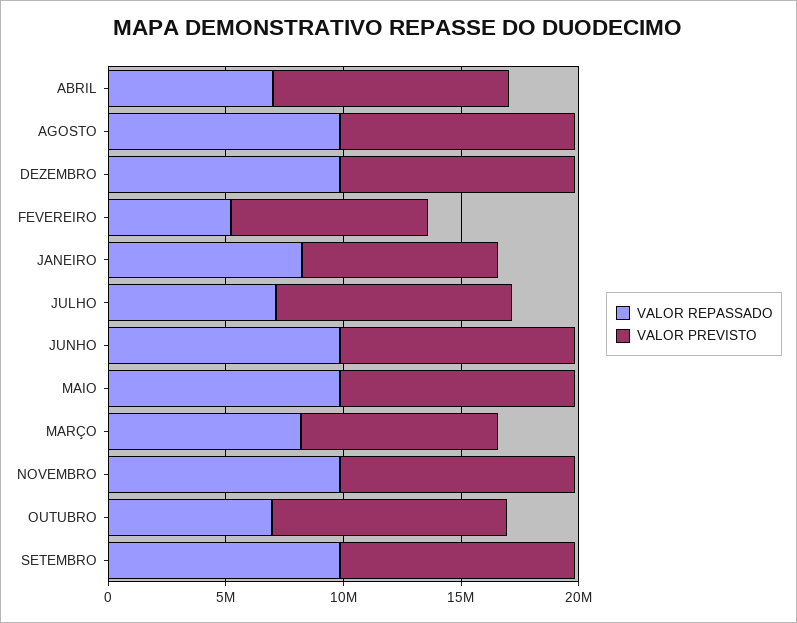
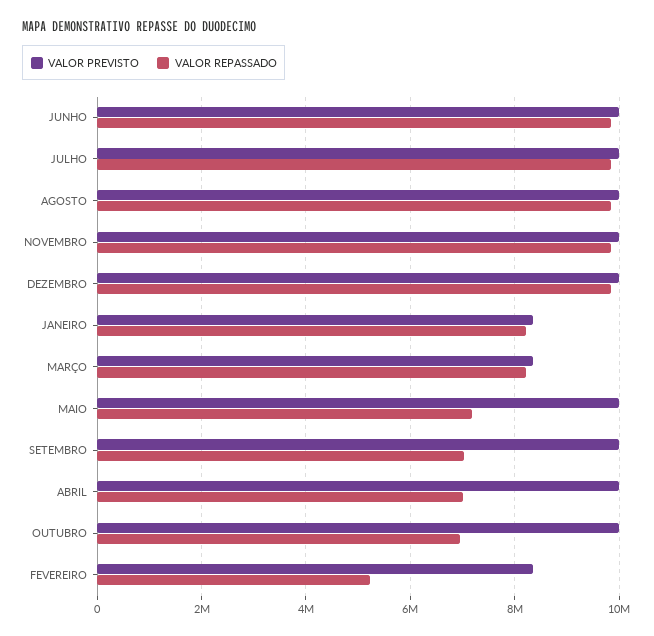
  {
    "VALOR REPASSADO": {
      "ABRIL": 7000000,
      "AGOSTO": 9800000,
      "DEZEMBRO": 9800000,
      "FEVEREIRO": 5200000,
      "JANEIRO": 8200000,
-     "JULHO": 7000000,
+     "JULHO": 9800000,
      "JUNHO": 9800000,
-     "MAIO": 10000000,
+     "MAIO": 7200000,
      "MARÇO": 8200000,
      "NOVEMBRO": 9800000,
      "OUTUBRO": 7000000,
-     "SETEMBRO": 10000000
+     "SETEMBRO": 7000000
    },
    "VALOR PREVISTO": {
      "ABRIL": 10000000,
      "AGOSTO": 10000000,
      "DEZEMBRO": 10000000,
      "FEVEREIRO": 8400000,
      "JANEIRO": 8400000,
      "JULHO": 10000000,
      "JUNHO": 10000000,
      "MAIO": 10000000,
      "MARÇO": 8400000,
      "NOVEMBRO": 10000000,
      "OUTUBRO": 10000000,
      "SETEMBRO": 10000000
    }
  }

